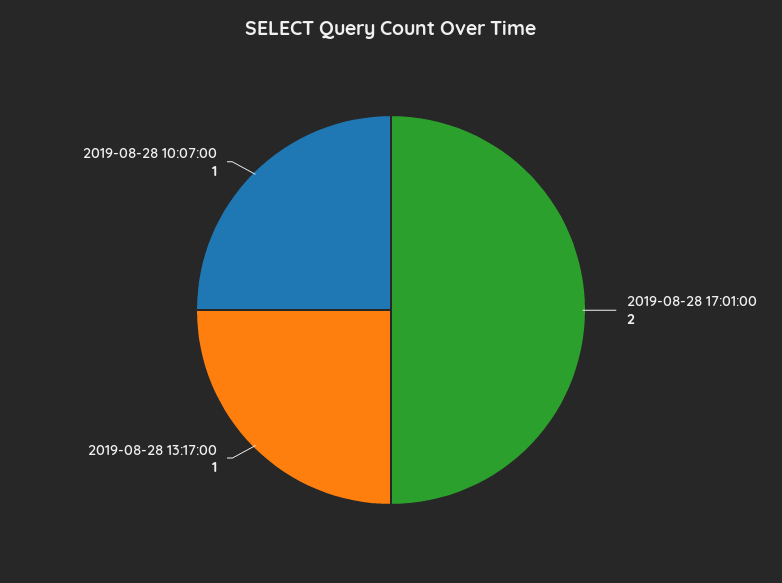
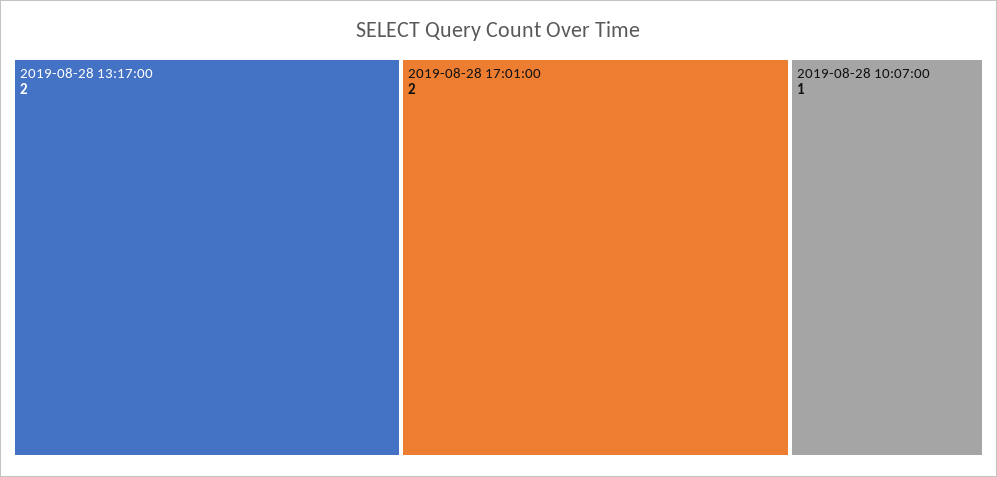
  {
    "2019-08-28 17:01:00": 2,
-   "2019-08-28 13:17:00": 1,
+   "2019-08-28 13:17:00": 2,
    "2019-08-28 10:07:00": 1
  }

